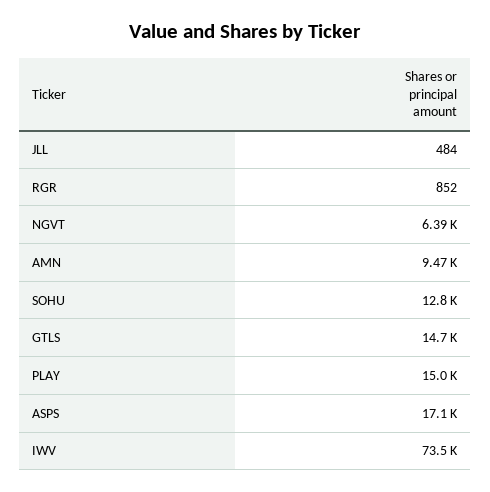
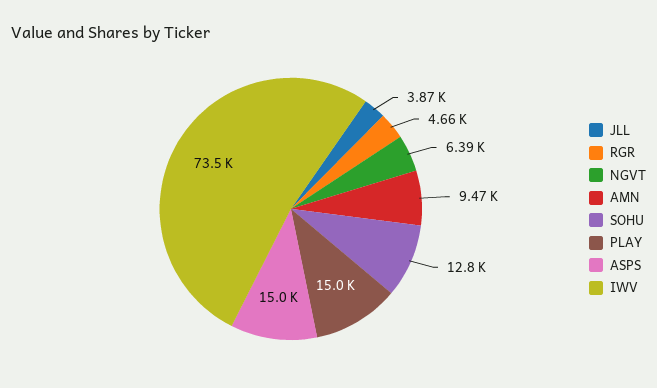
  {
-   "JLL": 484,
+   "JLL": 3870,
-   "RGR": 852,
+   "RGR": 4660,
    "NGVT": 6390,
    "AMN": 9470,
    "SOHU": 12800,
-   "GTLS": 14700,
    "PLAY": 15000,
-   "ASPS": 17100,
+   "ASPS": 15000,
    "IWV": 73500
  }

